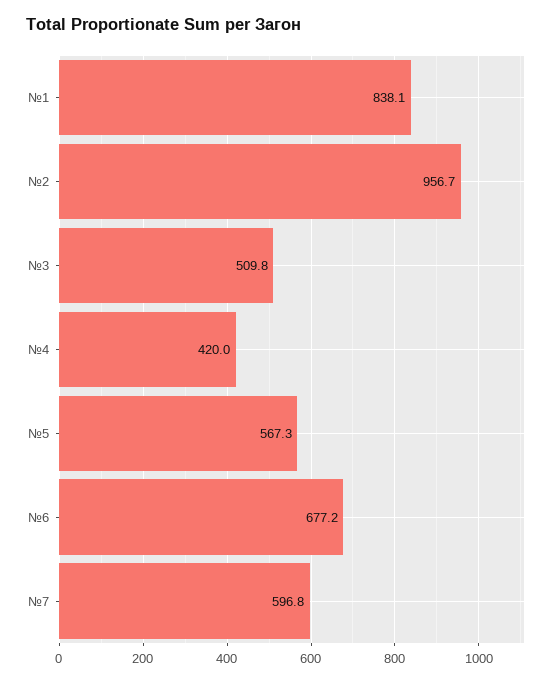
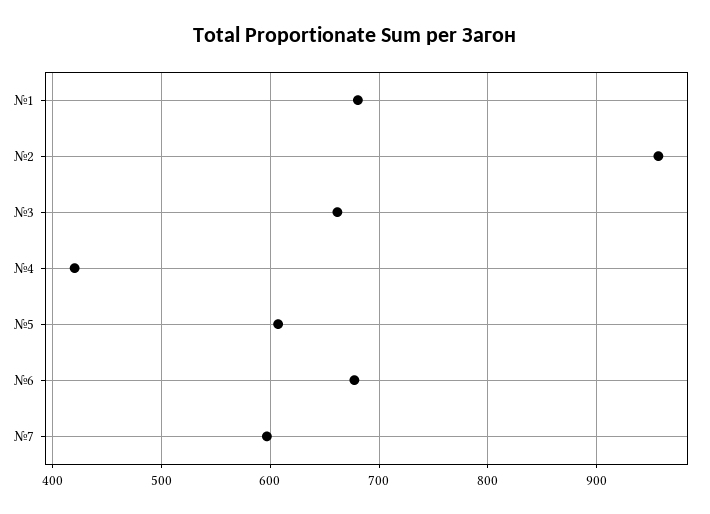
  {
-   "№1": 838.1,
+   "№1": 680,
    "№2": 956.7,
-   "№3": 509.8,
+   "№3": 660,
    "№4": 420,
-   "№5": 567.3,
+   "№5": 610,
    "№6": 677.2,
    "№7": 596.8
  }

